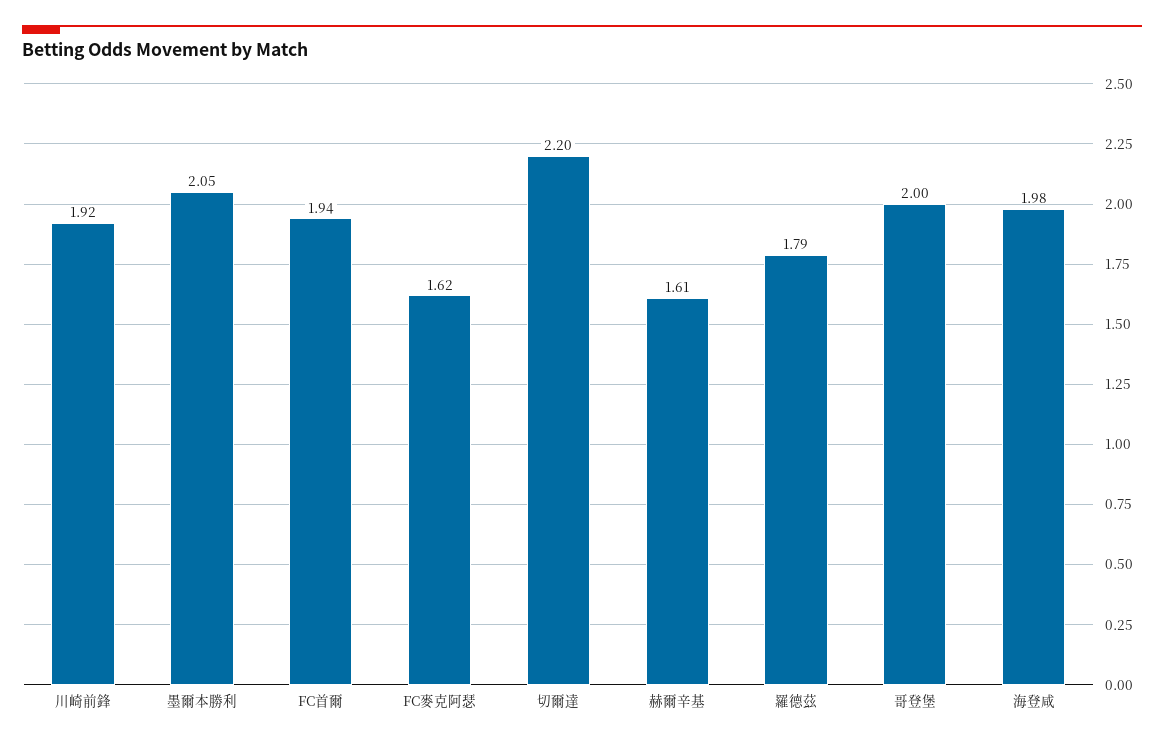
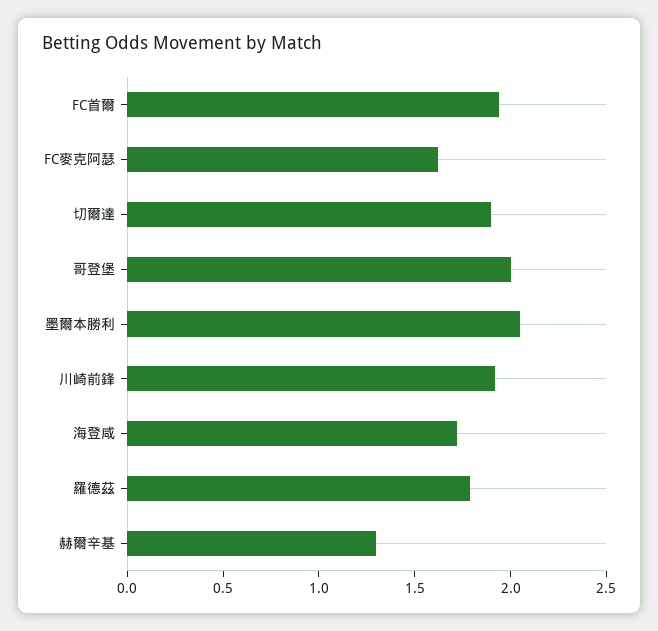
  {
    "川崎前鋒": 1.92,
    "墨爾本勝利": 2.05,
    "FC首爾": 1.94,
    "FC麥克阿瑟": 1.62,
-   "切爾達": 2.2,
+   "切爾達": 1.9,
-   "赫爾辛基": 1.61,
+   "赫爾辛基": 1.3,
    "羅德茲": 1.79,
    "哥登堡": 2,
-   "海登咸": 1.98
+   "海登咸": 1.7
  }

